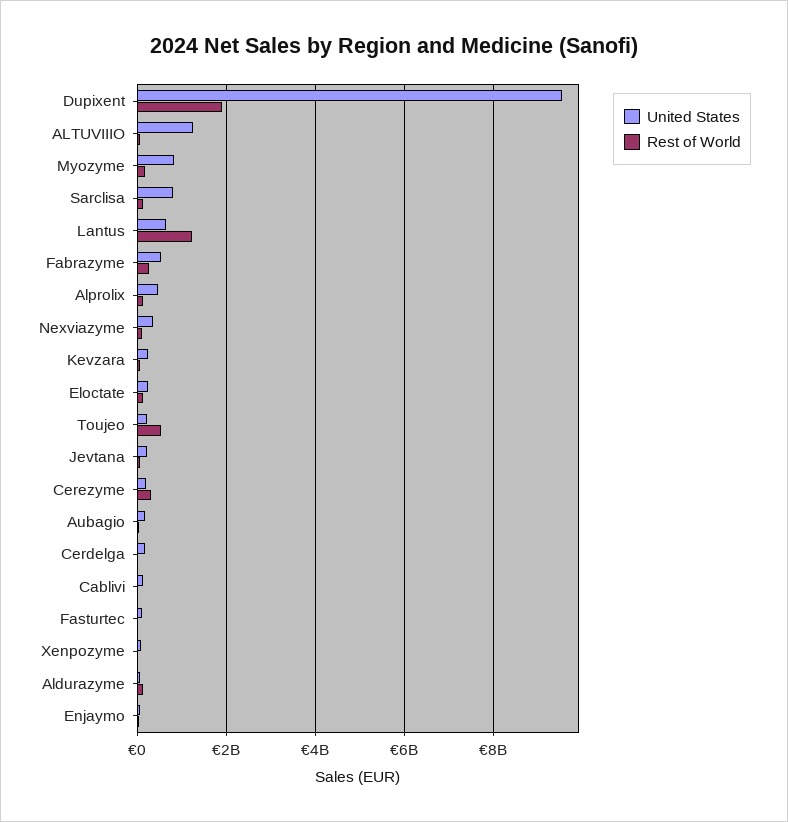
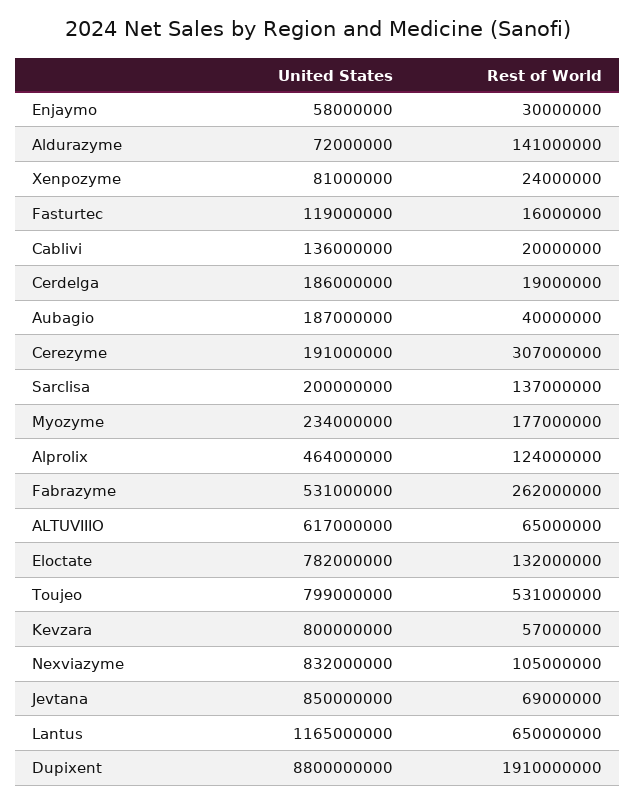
  {
    "United States": {
-     "Dupixent": 9600000000,
+     "Dupixent": 8800000000,
-     "ALTUVIIIO": 1200000000,
+     "ALTUVIIIO": 617000000,
-     "Myozyme": 800000000,
+     "Myozyme": 234000000,
-     "Sarclisa": 800000000,
+     "Sarclisa": 200000000,
-     "Lantus": 600000000,
+     "Lantus": 1165000000,
      "Fabrazyme": 531000000,
      "Alprolix": 464000000,
-     "Nexviazyme": 400000000,
+     "Nexviazyme": 832000000,
-     "Kevzara": 200000000,
+     "Kevzara": 800000000,
-     "Eloctate": 200000000,
+     "Eloctate": 782000000,
-     "Toujeo": 200000000,
+     "Toujeo": 799000000,
-     "Jevtana": 200000000,
+     "Jevtana": 850000000,
      "Cerezyme": 191000000,
      "Aubagio": 187000000,
      "Cerdelga": 186000000,
      "Cablivi": 136000000,
      "Fasturtec": 119000000,
      "Xenpozyme": 81000000,
      "Aldurazyme": 72000000,
      "Enjaymo": 58000000
    },
    "Rest of World": {
      "Dupixent": 1910000000,
      "ALTUVIIIO": 65000000,
      "Myozyme": 177000000,
      "Sarclisa": 137000000,
-     "Lantus": 1200000000,
+     "Lantus": 650000000,
      "Fabrazyme": 262000000,
      "Alprolix": 124000000,
      "Nexviazyme": 105000000,
      "Kevzara": 57000000,
      "Eloctate": 132000000,
      "Toujeo": 531000000,
      "Jevtana": 69000000,
      "Cerezyme": 307000000,
      "Aubagio": 40000000,
      "Cerdelga": 19000000,
      "Cablivi": 20000000,
      "Fasturtec": 16000000,
      "Xenpozyme": 24000000,
      "Aldurazyme": 141000000,
      "Enjaymo": 30000000
    }
  }

